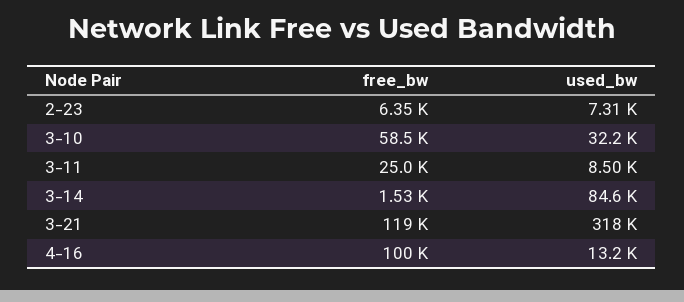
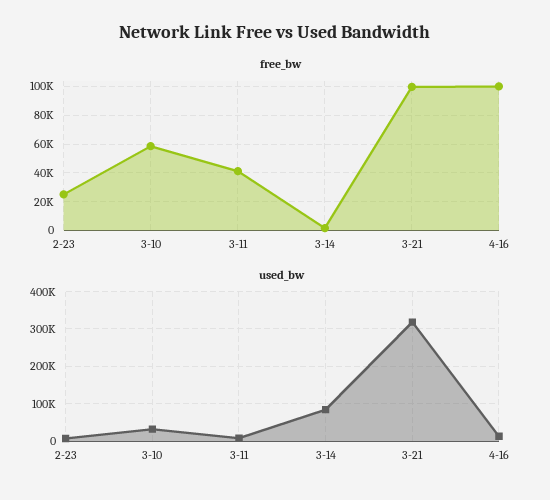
  {
    "free_bw": {
-     "2-23": 6350,
+     "2-23": 25000,
      "3-10": 58500,
-     "3-11": 25000,
+     "3-11": 40000,
      "3-14": 1530,
-     "3-21": 119000,
+     "3-21": 100000,
      "4-16": 100000
    },
    "used_bw": {
      "2-23": 7310,
      "3-10": 32200,
      "3-11": 8500,
      "3-14": 84600,
      "3-21": 318000,
      "4-16": 13200
    }
  }

